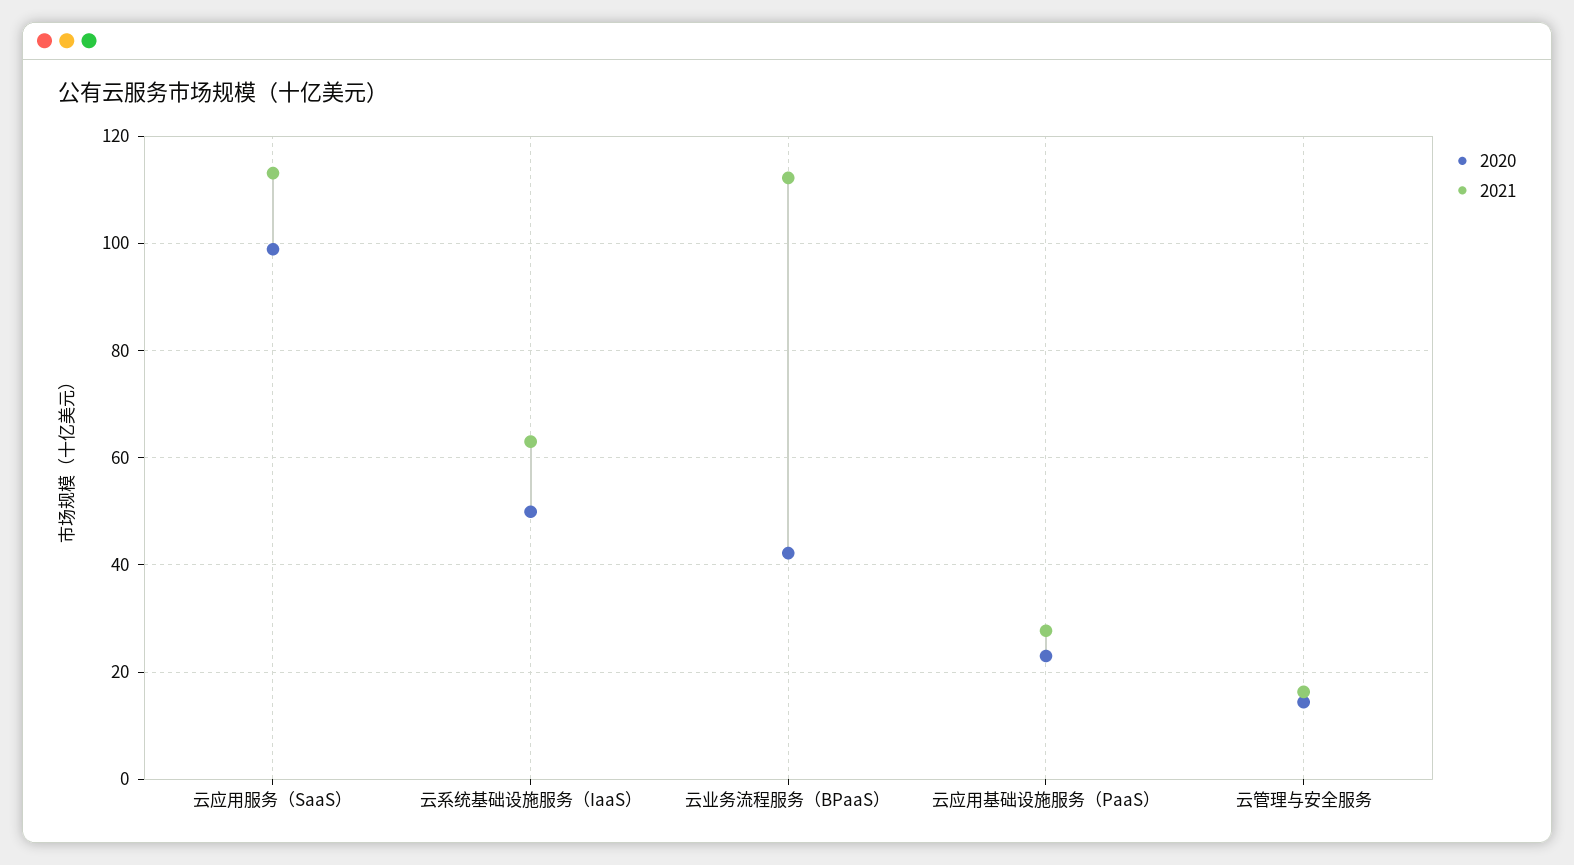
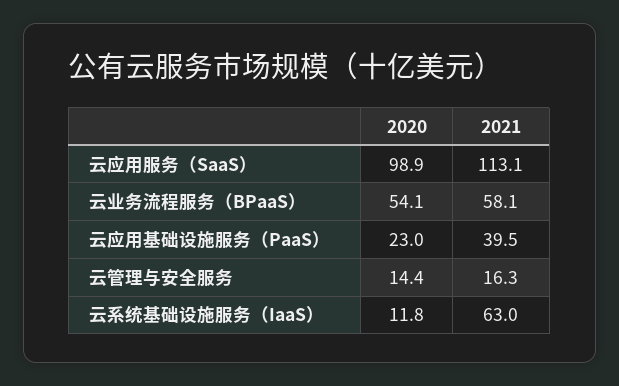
  {
    "2020": {
      "云应用服务（SaaS）": 98.9,
-     "云系统基础设施服务（IaaS）": 50,
+     "云系统基础设施服务（IaaS）": 11.8,
-     "云业务流程服务（BPaaS）": 42,
+     "云业务流程服务（BPaaS）": 54.1,
      "云应用基础设施服务（PaaS）": 23,
      "云管理与安全服务": 14.4
    },
    "2021": {
      "云应用服务（SaaS）": 113.1,
      "云系统基础设施服务（IaaS）": 63,
-     "云业务流程服务（BPaaS）": 112,
+     "云业务流程服务（BPaaS）": 58.1,
-     "云应用基础设施服务（PaaS）": 28,
+     "云应用基础设施服务（PaaS）": 39.5,
      "云管理与安全服务": 16.3
    }
  }

